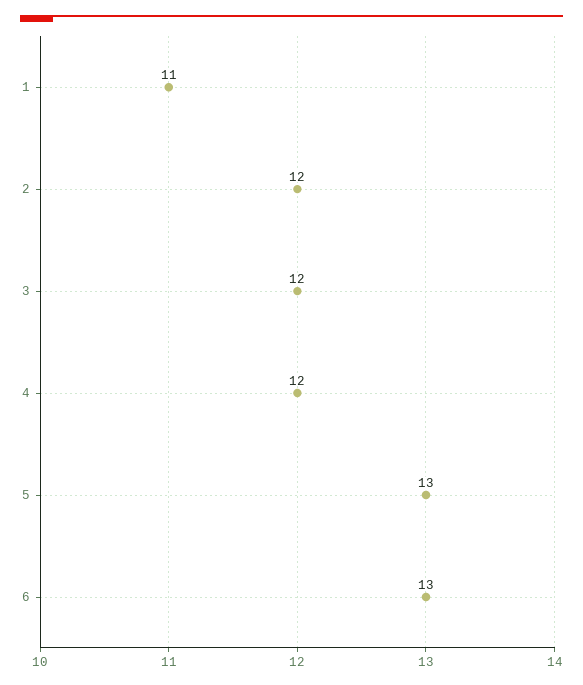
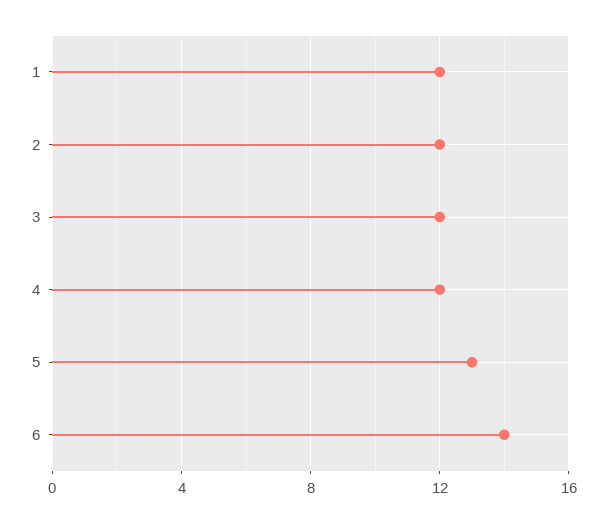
  {
-   "1": 11,
+   "1": 12,
    "2": 12,
    "3": 12,
    "4": 12,
    "5": 13,
-   "6": 13
+   "6": 14
  }

